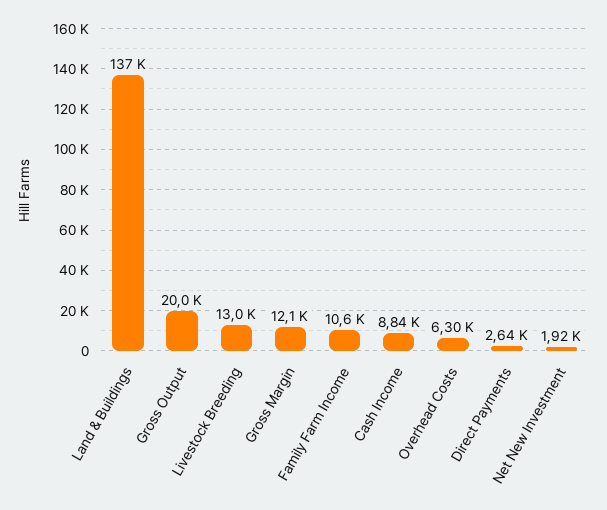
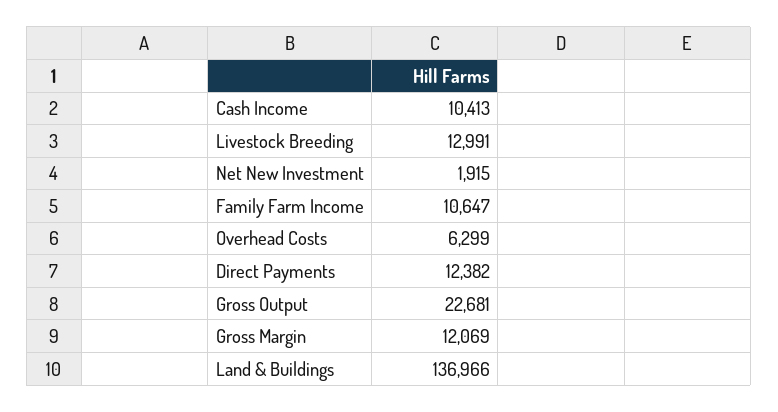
  {
    "Land & Buildings": 136966,
-   "Gross Output": 20000,
+   "Gross Output": 22681,
    "Livestock Breeding": 12991,
    "Gross Margin": 12069,
    "Family Farm Income": 10647,
-   "Cash Income": 8840,
+   "Cash Income": 10413,
    "Overhead Costs": 6299,
-   "Direct Payments": 2640,
+   "Direct Payments": 12382,
    "Net New Investment": 1915
  }

